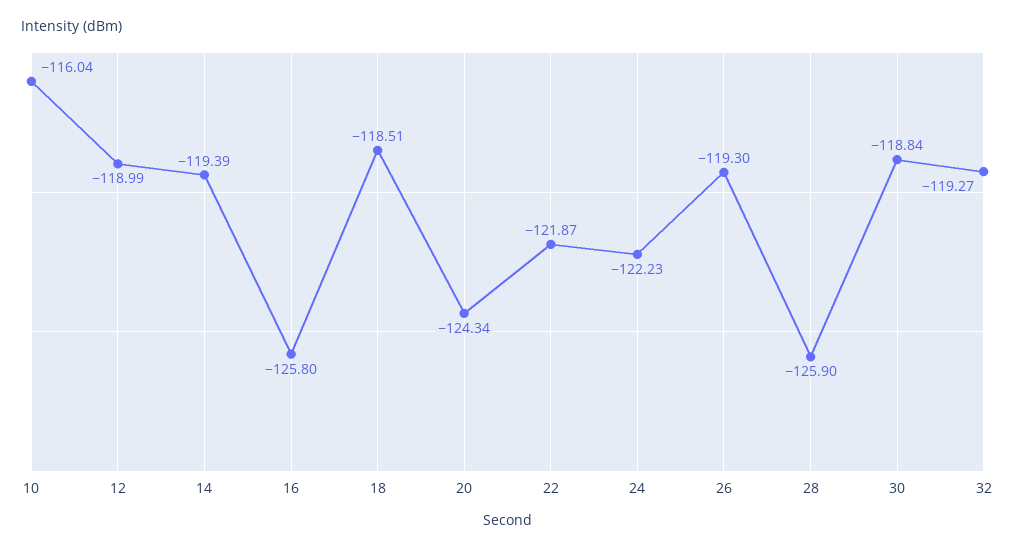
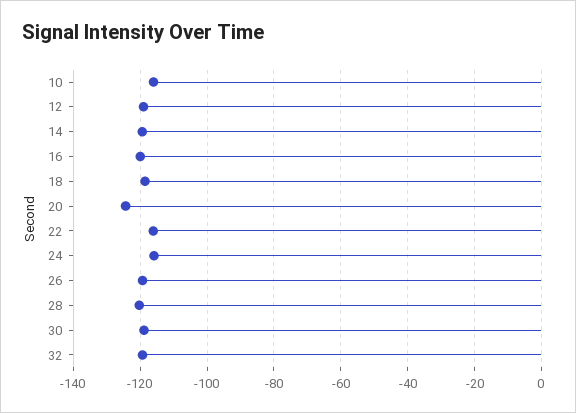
  {
    "10": -116.04,
    "12": -118.99,
    "14": -119.39,
-   "16": -125.8,
+   "16": -120,
    "18": -118.51,
    "20": -124.34,
-   "22": -121.87,
+   "22": -116,
-   "24": -122.23,
+   "24": -116,
    "26": -119.3,
-   "28": -125.9,
+   "28": -120,
    "30": -118.84,
    "32": -119.27
  }

